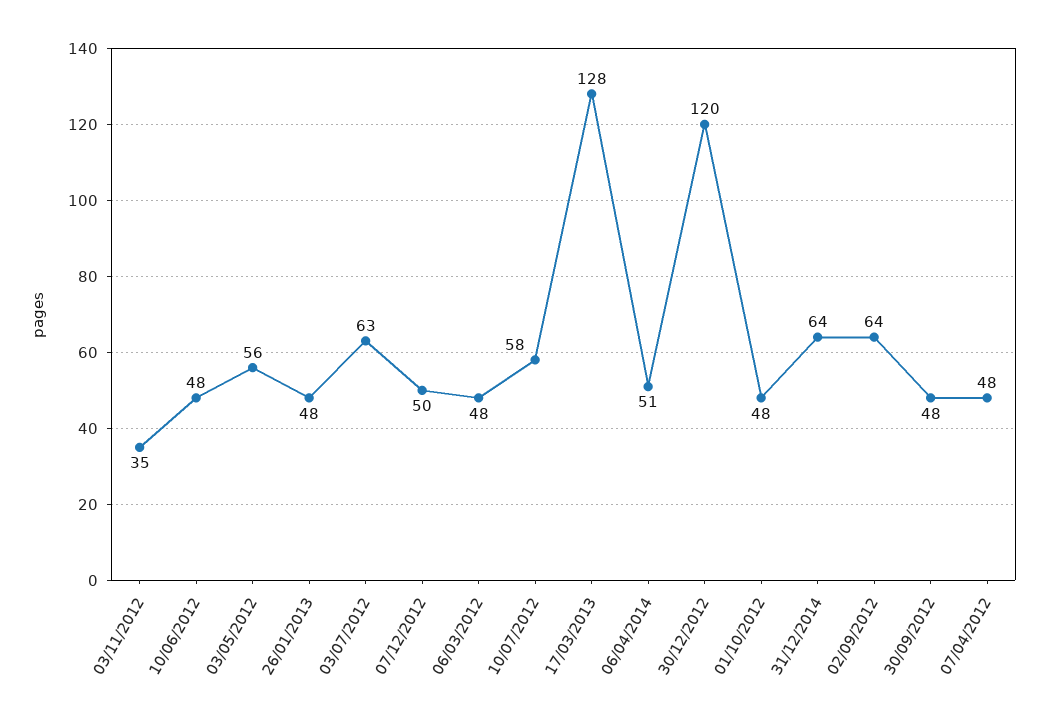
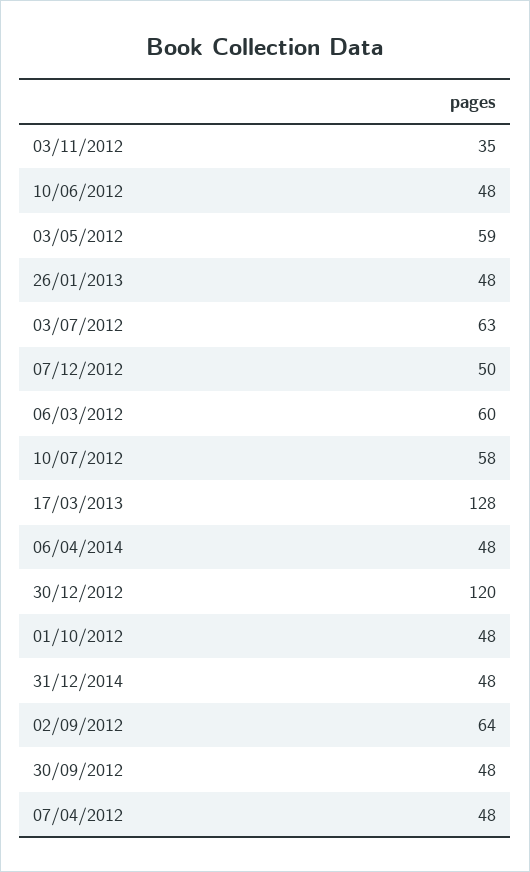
  {
    "03/11/2012": 35,
    "10/06/2012": 48,
-   "03/05/2012": 56,
+   "03/05/2012": 59,
    "26/01/2013": 48,
    "03/07/2012": 63,
    "07/12/2012": 50,
-   "06/03/2012": 48,
+   "06/03/2012": 60,
    "10/07/2012": 58,
    "17/03/2013": 128,
-   "06/04/2014": 51,
+   "06/04/2014": 48,
    "30/12/2012": 120,
    "01/10/2012": 48,
-   "31/12/2014": 64,
+   "31/12/2014": 48,
    "02/09/2012": 64,
    "30/09/2012": 48,
    "07/04/2012": 48
  }

